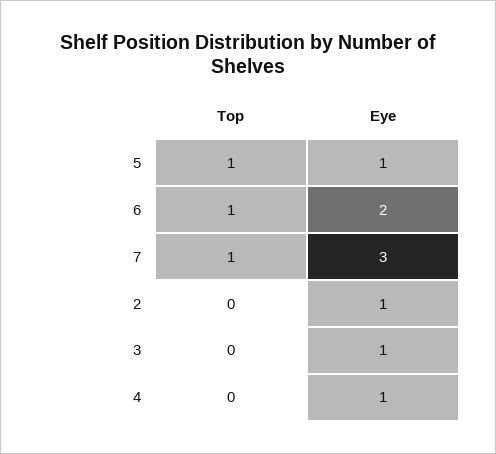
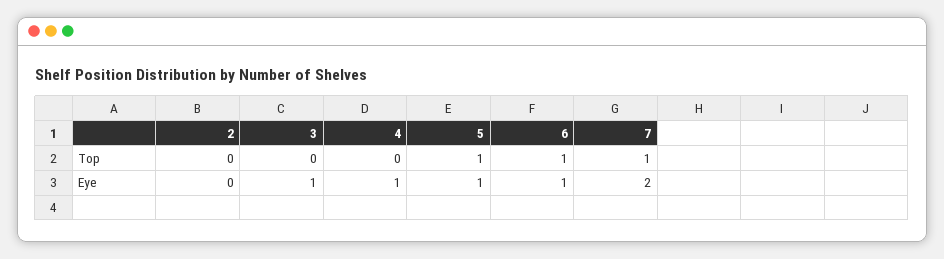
  {
    "Top": {
      "5": 1,
      "6": 1,
      "7": 1,
      "2": 0,
      "3": 0,
      "4": 0
    },
    "Eye": {
      "5": 1,
-     "6": 2,
+     "6": 1,
-     "7": 3,
+     "7": 2,
-     "2": 1,
+     "2": 0,
      "3": 1,
      "4": 1
    }
  }

